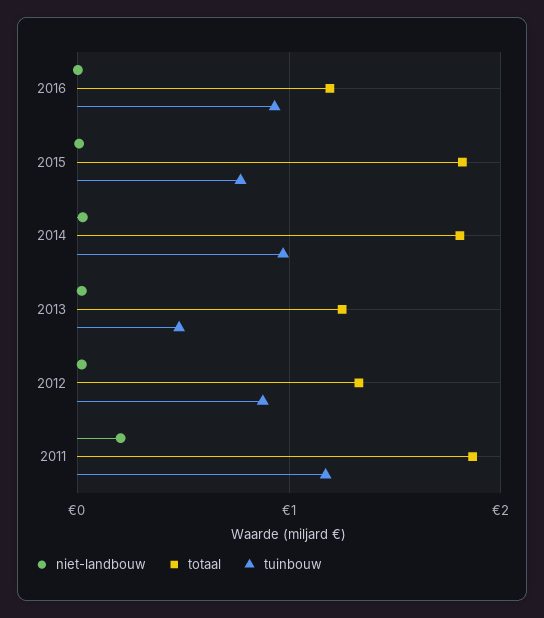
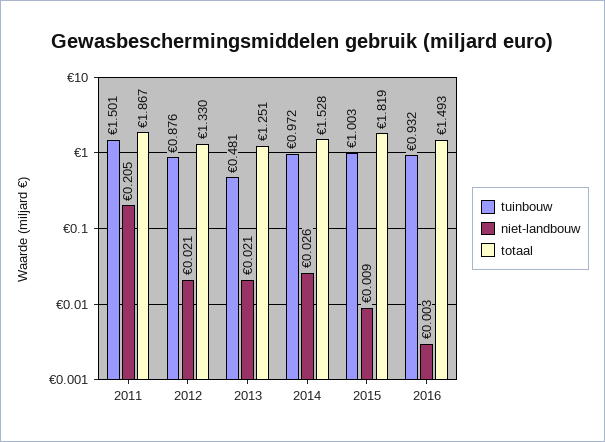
  {
    "niet-landbouw": {
      "2016": 0.003,
      "2015": 0.009,
      "2014": 0.026,
      "2013": 0.021,
      "2012": 0.021,
      "2011": 0.205
    },
    "totaal": {
-     "2016": 1.2,
+     "2016": 1.493,
      "2015": 1.819,
-     "2014": 1.8,
+     "2014": 1.528,
      "2013": 1.251,
      "2012": 1.33,
      "2011": 1.867
    },
    "tuinbouw": {
      "2016": 0.932,
-     "2015": 0.8,
+     "2015": 1.003,
      "2014": 0.972,
      "2013": 0.481,
      "2012": 0.876,
-     "2011": 1.2
+     "2011": 1.501
    }
  }

